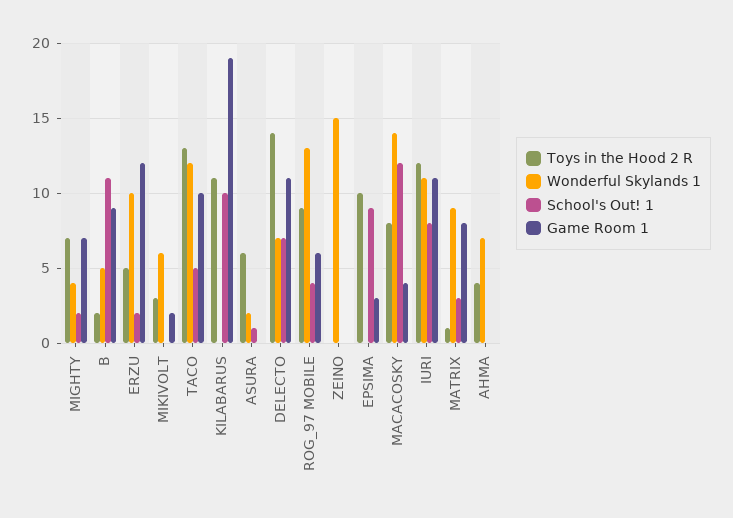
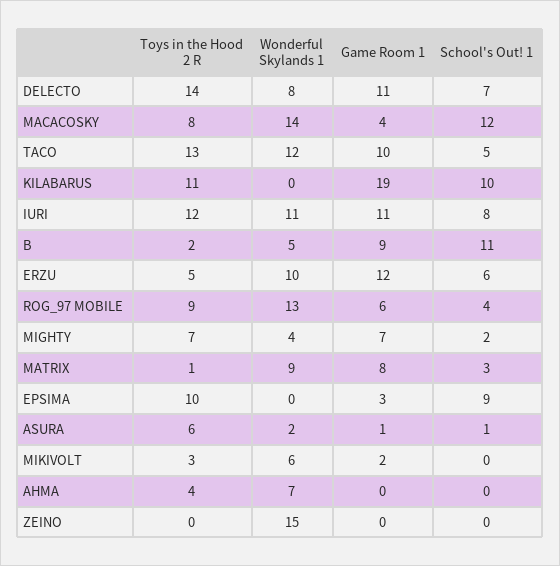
  {
    "Toys in the Hood 2 R": {
      "MIGHTY": 7,
      "B": 2,
      "ERZU": 5,
      "MIKIVOLT": 3,
      "TACO": 13,
      "KILABARUS": 11,
      "ASURA": 6,
      "DELECTO": 14,
      "ROG_97 MOBILE": 9,
      "ZEINO": 0,
      "EPSIMA": 10,
      "MACACOSKY": 8,
      "IURI": 12,
      "MATRIX": 1,
      "AHMA": 4
    },
    "Wonderful Skylands 1": {
      "MIGHTY": 4,
      "B": 5,
      "ERZU": 10,
      "MIKIVOLT": 6,
      "TACO": 12,
      "KILABARUS": 0,
      "ASURA": 2,
-     "DELECTO": 7,
+     "DELECTO": 8,
      "ROG_97 MOBILE": 13,
      "ZEINO": 15,
      "EPSIMA": 0,
      "MACACOSKY": 14,
      "IURI": 11,
      "MATRIX": 9,
      "AHMA": 7
    },
    "School's Out! 1": {
      "MIGHTY": 2,
      "B": 11,
-     "ERZU": 2,
+     "ERZU": 6,
      "MIKIVOLT": 0,
      "TACO": 5,
      "KILABARUS": 10,
      "ASURA": 1,
      "DELECTO": 7,
      "ROG_97 MOBILE": 4,
      "ZEINO": 0,
      "EPSIMA": 9,
      "MACACOSKY": 12,
      "IURI": 8,
      "MATRIX": 3,
      "AHMA": 0
    },
    "Game Room 1": {
      "MIGHTY": 7,
      "B": 9,
      "ERZU": 12,
      "MIKIVOLT": 2,
      "TACO": 10,
      "KILABARUS": 19,
-     "ASURA": 0,
+     "ASURA": 1,
      "DELECTO": 11,
      "ROG_97 MOBILE": 6,
      "ZEINO": 0,
      "EPSIMA": 3,
      "MACACOSKY": 4,
      "IURI": 11,
      "MATRIX": 8,
      "AHMA": 0
    }
  }

